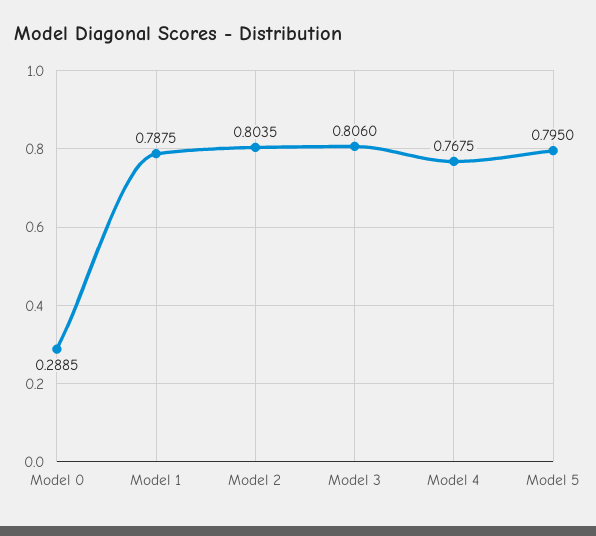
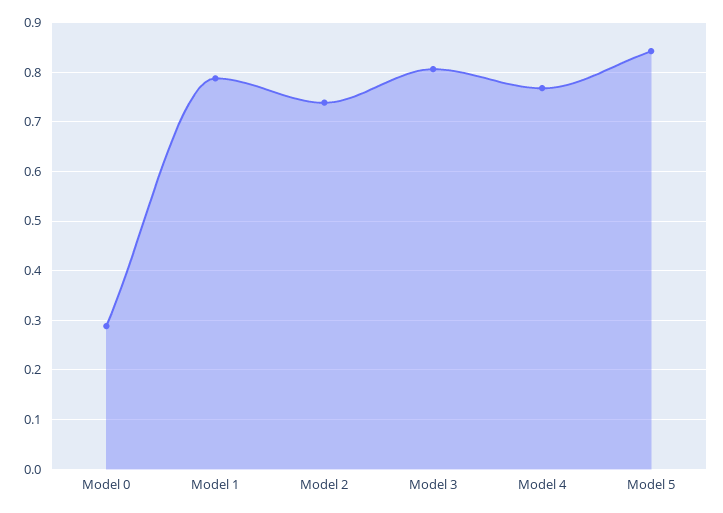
  {
    "Model 0": 0.2885,
    "Model 1": 0.7875,
-   "Model 2": 0.8035,
+   "Model 2": 0.74,
    "Model 3": 0.806,
    "Model 4": 0.7675,
-   "Model 5": 0.795
+   "Model 5": 0.84
  }

